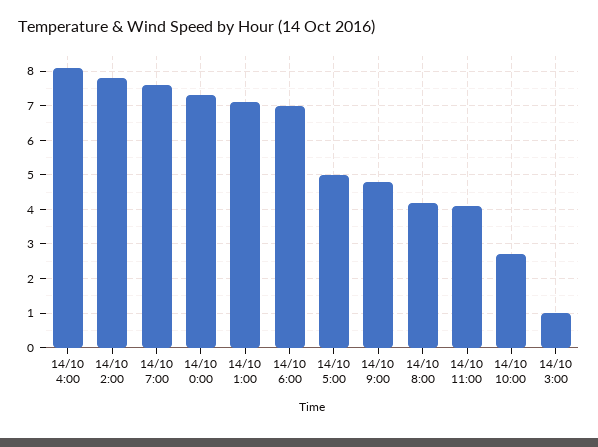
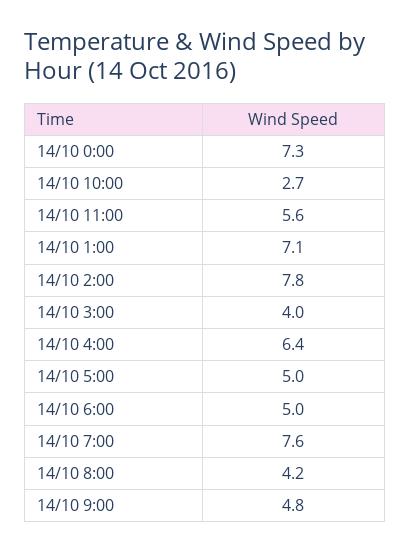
  {
-   "14/10 4:00": 8,
+   "14/10 4:00": 6.4,
    "14/10 2:00": 7.8,
    "14/10 7:00": 7.6,
    "14/10 0:00": 7.3,
    "14/10 1:00": 7.1,
-   "14/10 6:00": 7,
+   "14/10 6:00": 5,
    "14/10 5:00": 5,
    "14/10 9:00": 4.8,
    "14/10 8:00": 4.2,
-   "14/10 11:00": 4,
+   "14/10 11:00": 5.6,
    "14/10 10:00": 2.7,
-   "14/10 3:00": 1
+   "14/10 3:00": 4
  }

